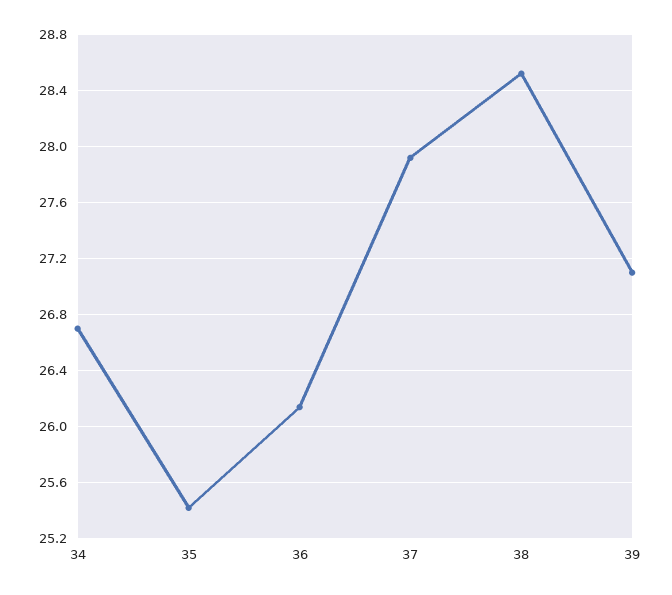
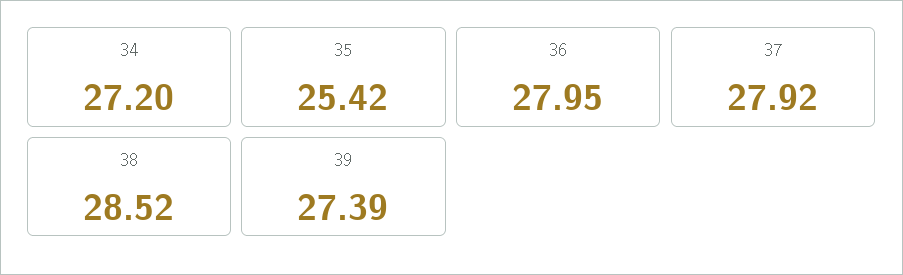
  {
-   "34": 26.7,
+   "34": 27.2,
    "35": 25.42,
-   "36": 26.15,
+   "36": 27.95,
    "37": 27.92,
    "38": 28.52,
-   "39": 27.1
+   "39": 27.39
  }

